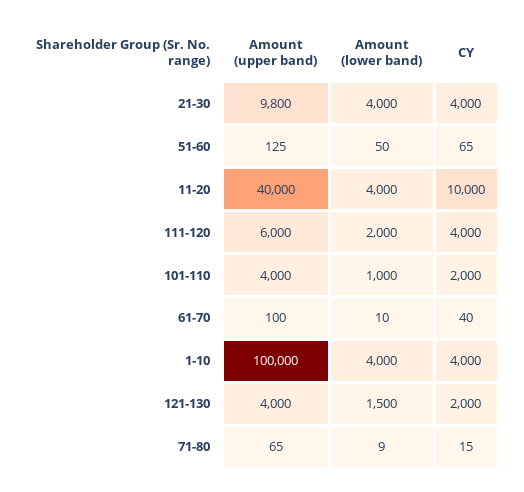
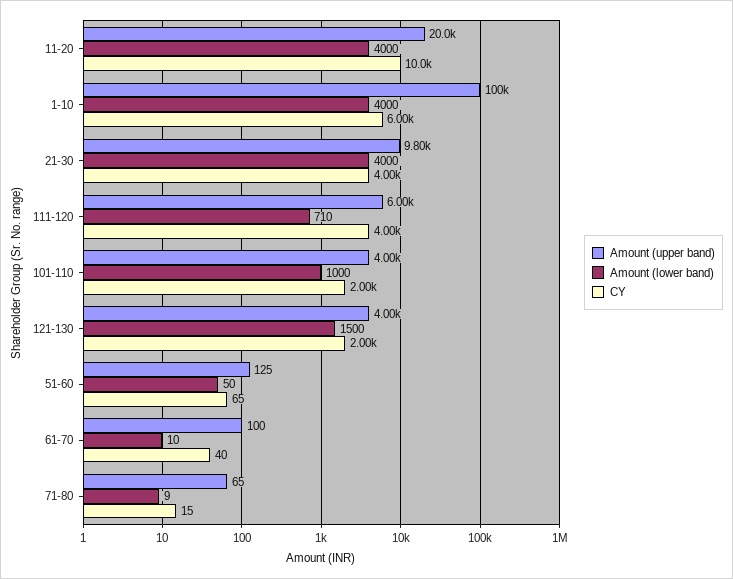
  {
    "Amount (upper band)": {
      "21-30": 9800,
      "51-60": 125,
-     "11-20": 40000,
+     "11-20": 20000,
      "111-120": 6000,
      "101-110": 4000,
      "61-70": 100,
      "1-10": 100000,
      "121-130": 4000,
      "71-80": 65
    },
    "Amount (lower band)": {
      "21-30": 4000,
      "51-60": 50,
      "11-20": 4000,
-     "111-120": 2000,
+     "111-120": 710,
      "101-110": 1000,
      "61-70": 10,
      "1-10": 4000,
      "121-130": 1500,
      "71-80": 9
    },
    "CY": {
      "21-30": 4000,
      "51-60": 65,
      "11-20": 10000,
      "111-120": 4000,
      "101-110": 2000,
      "61-70": 40,
-     "1-10": 4000,
+     "1-10": 6000,
      "121-130": 2000,
      "71-80": 15
    }
  }

